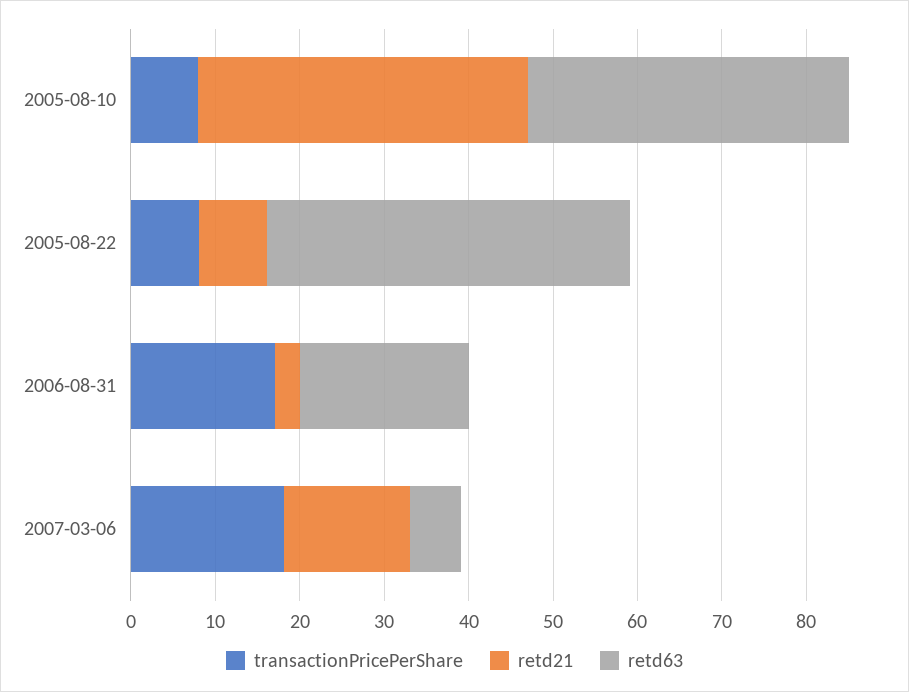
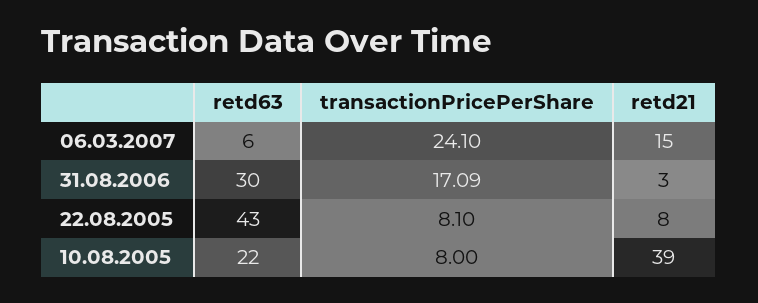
  {
    "transactionPricePerShare": {
      "2005-08-10": 8,
      "2005-08-22": 8.1,
      "2006-08-31": 17.09,
-     "2007-03-06": 18
+     "2007-03-06": 24.1
    },
    "retd21": {
      "2005-08-10": 39,
      "2005-08-22": 8,
      "2006-08-31": 3,
      "2007-03-06": 15
    },
    "retd63": {
-     "2005-08-10": 38,
+     "2005-08-10": 22,
      "2005-08-22": 43,
-     "2006-08-31": 20,
+     "2006-08-31": 30,
      "2007-03-06": 6
    }
  }

